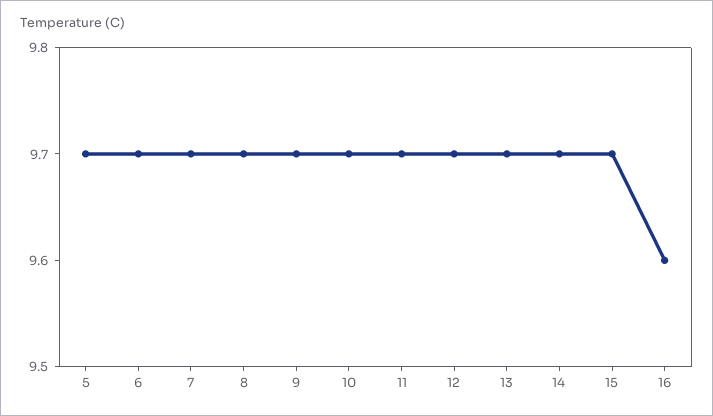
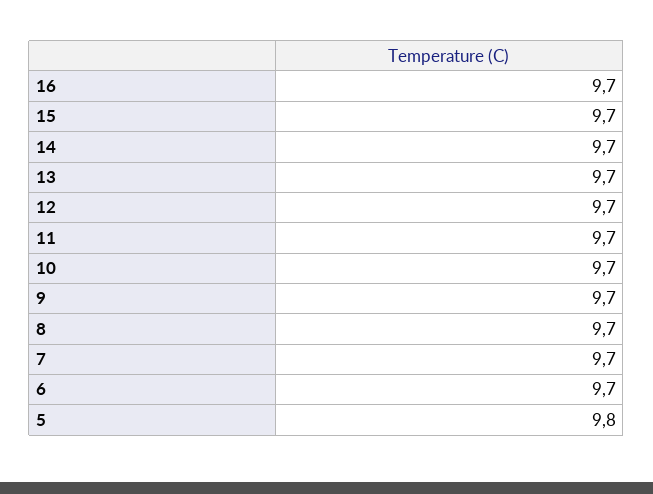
  {
-   "5": 9.7,
+   "5": 9.8,
    "6": 9.7,
    "7": 9.7,
    "8": 9.7,
    "9": 9.7,
    "10": 9.7,
    "11": 9.7,
    "12": 9.7,
    "13": 9.7,
    "14": 9.7,
    "15": 9.7,
-   "16": 9.6
+   "16": 9.7
  }

